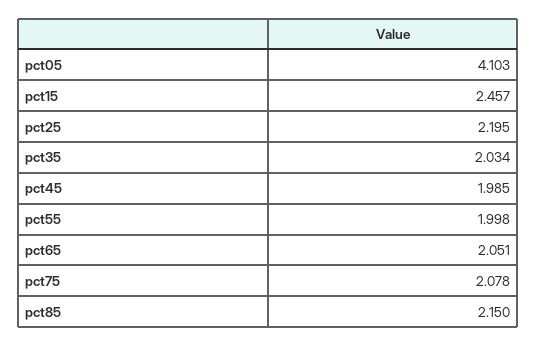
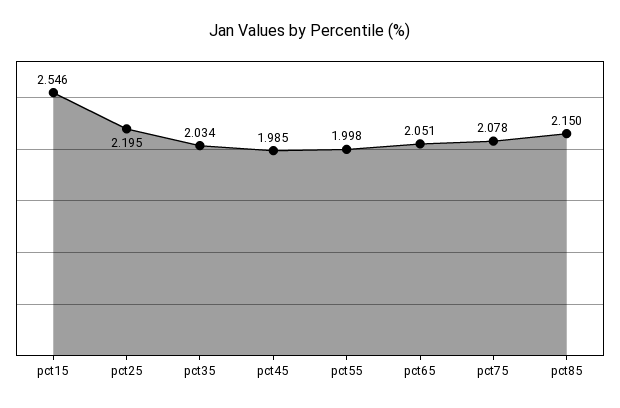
  {
-   "pct05": 4.103,
-   "pct15": 2.457,
+   "pct15": 2.546,
    "pct25": 2.195,
    "pct35": 2.034,
    "pct45": 1.985,
    "pct55": 1.998,
    "pct65": 2.051,
    "pct75": 2.078,
    "pct85": 2.15
  }

